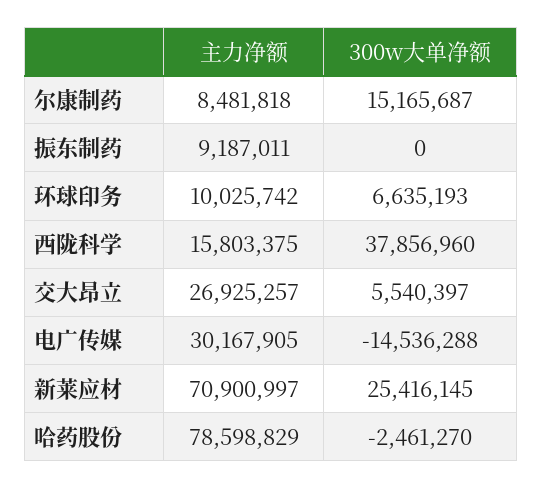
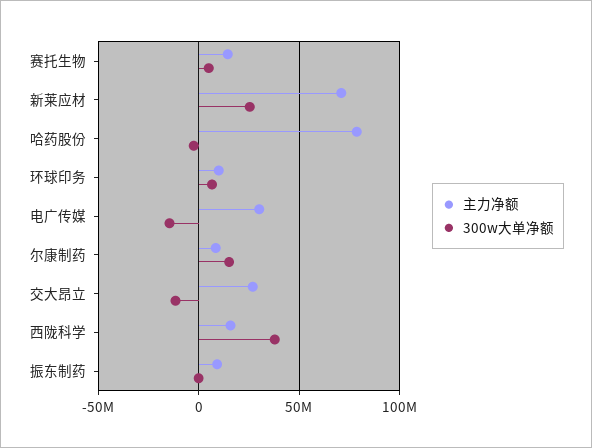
  {
    "主力净额": {
      "尔康制药": 8481818,
      "振东制药": 9187011,
      "环球印务": 10025742,
      "西陇科学": 15803375,
      "交大昂立": 26925257,
      "电广传媒": 30167905,
      "新莱应材": 70900997,
-     "哈药股份": 78598829
+     "哈药股份": 78598829,
+     "赛托生物": 15000000
    },
    "300w大单净额": {
      "尔康制药": 15165687,
      "振东制药": 0,
      "环球印务": 6635193,
      "西陇科学": 37856960,
-     "交大昂立": 5540397,
+     "交大昂立": -10000000,
      "电广传媒": -14536288,
      "新莱应材": 25416145,
-     "哈药股份": -2461270
+     "哈药股份": -2461270,
+     "赛托生物": 5000000
    }
  }

